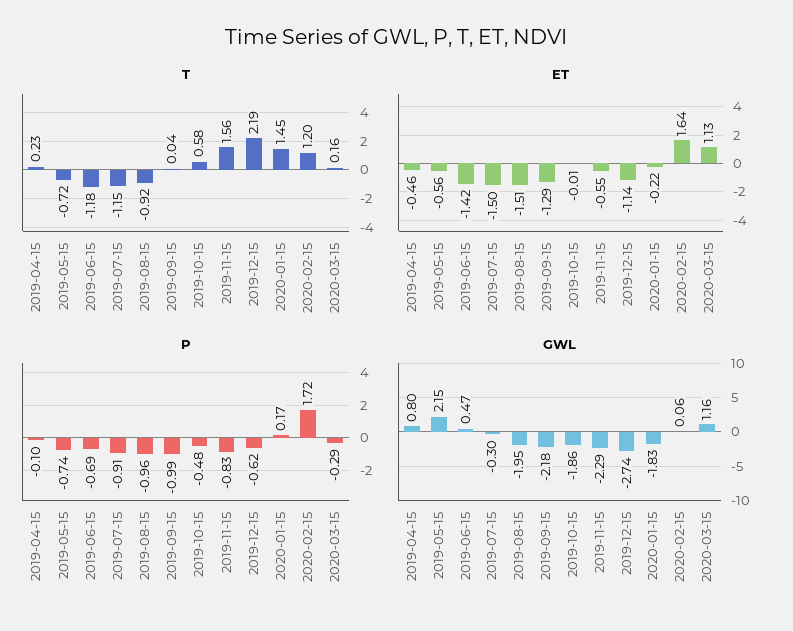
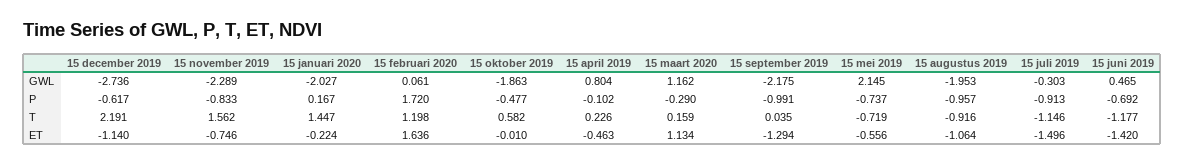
  {
    "T": {
      "2019-04-15": 0.226,
      "2019-05-15": -0.719,
      "2019-06-15": -1.177,
      "2019-07-15": -1.146,
      "2019-08-15": -0.916,
      "2019-09-15": 0.035,
      "2019-10-15": 0.582,
      "2019-11-15": 1.562,
      "2019-12-15": 2.191,
      "2020-01-15": 1.447,
      "2020-02-15": 1.198,
      "2020-03-15": 0.159
    },
    "ET": {
      "2019-04-15": -0.463,
      "2019-05-15": -0.556,
      "2019-06-15": -1.42,
      "2019-07-15": -1.496,
-     "2019-08-15": -1.51,
+     "2019-08-15": -1.064,
      "2019-09-15": -1.294,
      "2019-10-15": -0.01,
-     "2019-11-15": -0.55,
+     "2019-11-15": -0.746,
      "2019-12-15": -1.14,
      "2020-01-15": -0.224,
      "2020-02-15": 1.636,
      "2020-03-15": 1.134
    },
    "P": {
      "2019-04-15": -0.102,
      "2019-05-15": -0.737,
      "2019-06-15": -0.692,
      "2019-07-15": -0.913,
      "2019-08-15": -0.957,
      "2019-09-15": -0.991,
      "2019-10-15": -0.477,
      "2019-11-15": -0.833,
      "2019-12-15": -0.617,
      "2020-01-15": 0.167,
      "2020-02-15": 1.72,
      "2020-03-15": -0.29
    },
    "GWL": {
      "2019-04-15": 0.804,
      "2019-05-15": 2.145,
      "2019-06-15": 0.465,
      "2019-07-15": -0.303,
      "2019-08-15": -1.953,
      "2019-09-15": -2.175,
      "2019-10-15": -1.863,
      "2019-11-15": -2.289,
      "2019-12-15": -2.736,
-     "2020-01-15": -1.83,
+     "2020-01-15": -2.027,
      "2020-02-15": 0.061,
      "2020-03-15": 1.162
    }
  }

